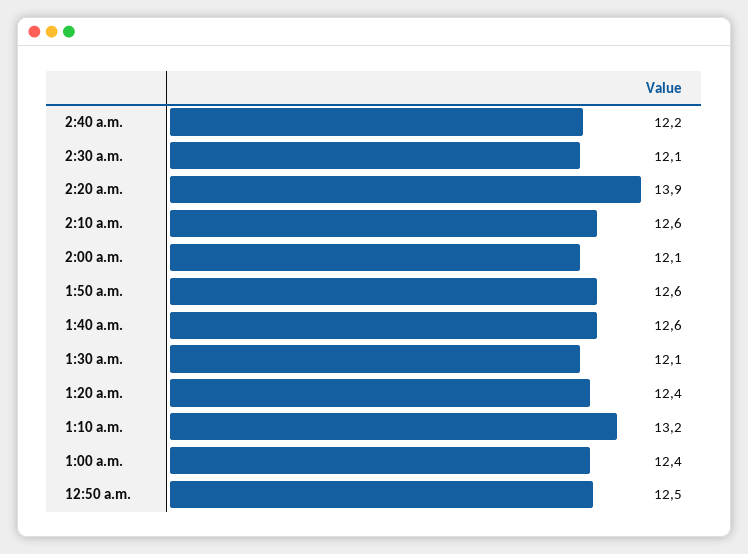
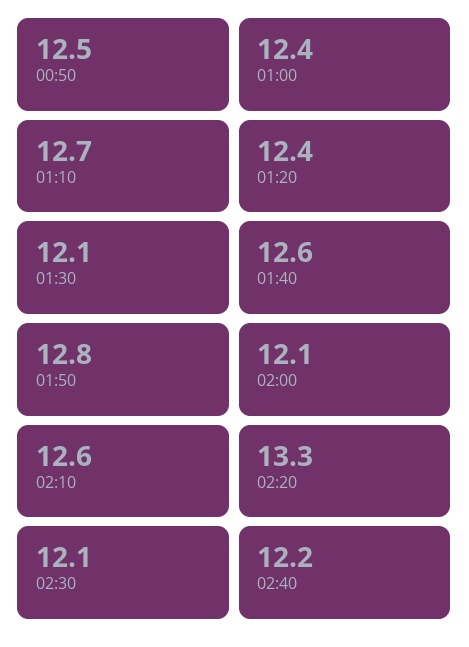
  {
    "2:40 a.m.": 12.2,
    "2:30 a.m.": 12.1,
-   "2:20 a.m.": 13.9,
+   "2:20 a.m.": 13.3,
    "2:10 a.m.": 12.6,
    "2:00 a.m.": 12.1,
-   "1:50 a.m.": 12.6,
+   "1:50 a.m.": 12.8,
    "1:40 a.m.": 12.6,
    "1:30 a.m.": 12.1,
    "1:20 a.m.": 12.4,
-   "1:10 a.m.": 13.2,
+   "1:10 a.m.": 12.7,
    "1:00 a.m.": 12.4,
    "12:50 a.m.": 12.5
  }

